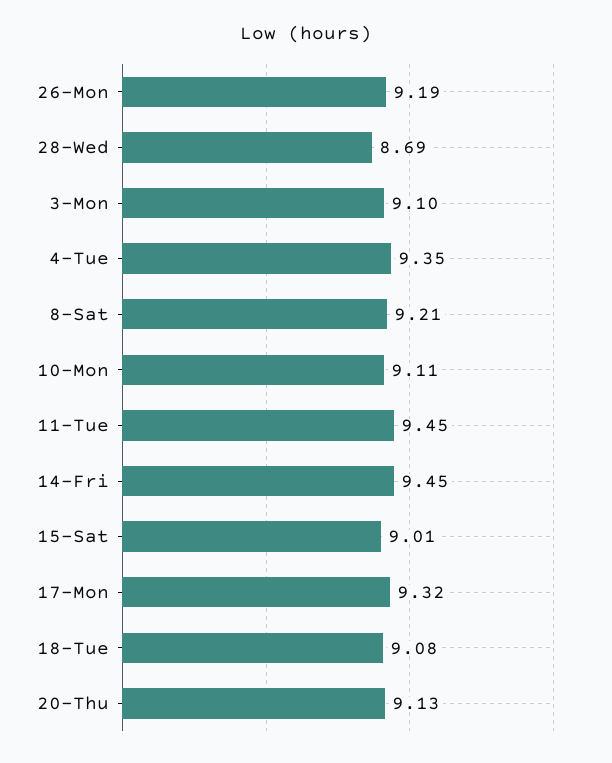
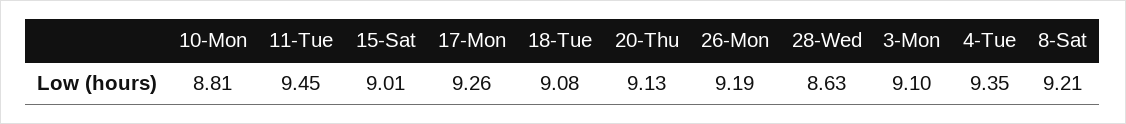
  {
    "26-Mon": 9.19,
-   "28-Wed": 8.69,
+   "28-Wed": 8.63,
    "3-Mon": 9.1,
    "4-Tue": 9.35,
    "8-Sat": 9.21,
-   "10-Mon": 9.11,
+   "10-Mon": 8.81,
    "11-Tue": 9.45,
-   "14-Fri": 9.45,
    "15-Sat": 9.01,
-   "17-Mon": 9.32,
+   "17-Mon": 9.26,
    "18-Tue": 9.08,
    "20-Thu": 9.13
  }

